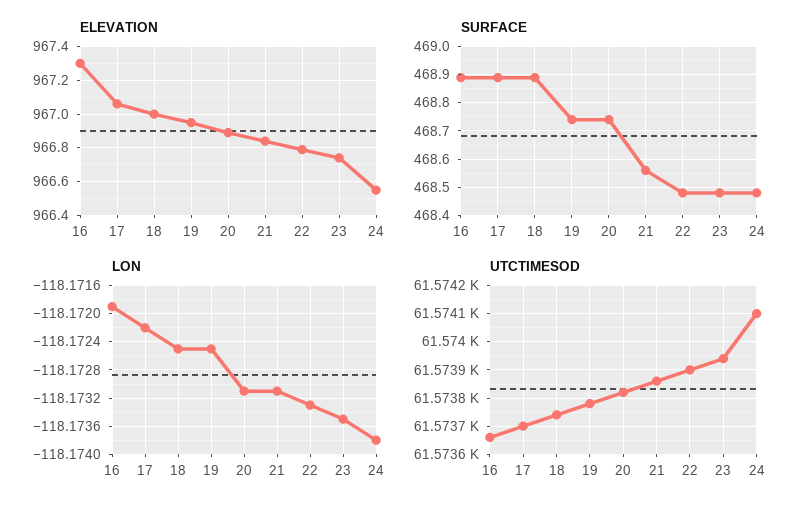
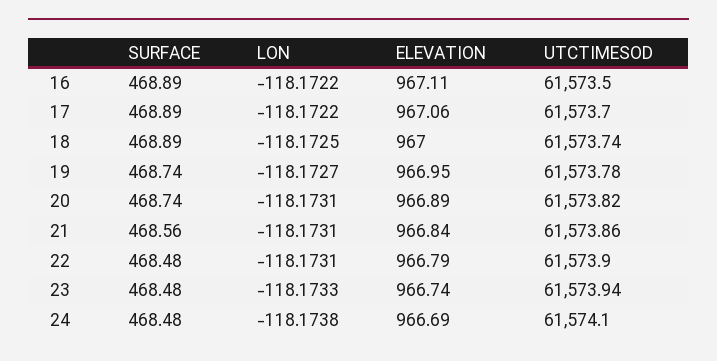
  {
    "ELEVATION": {
-     "16": 967.3,
+     "16": 967.11,
      "17": 967.06,
      "18": 967,
      "19": 966.95,
      "20": 966.89,
      "21": 966.84,
      "22": 966.79,
      "23": 966.74,
-     "24": 966.55
+     "24": 966.69
    },
    "SURFACE": {
      "16": 468.89,
      "17": 468.89,
      "18": 468.89,
      "19": 468.74,
      "20": 468.74,
      "21": 468.56,
      "22": 468.48,
      "23": 468.48,
      "24": 468.48
    },
    "LON": {
-     "16": -118.1719,
+     "16": -118.1722,
      "17": -118.1722,
      "18": -118.1725,
-     "19": -118.1725,
+     "19": -118.1727,
      "20": -118.1731,
      "21": -118.1731,
-     "22": -118.1733,
+     "22": -118.1731,
-     "23": -118.1735,
+     "23": -118.1733,
      "24": -118.1738
    },
    "UTCTIMESOD": {
-     "16": 61573.65,
+     "16": 61573.5,
      "17": 61573.7,
      "18": 61573.74,
      "19": 61573.78,
      "20": 61573.82,
      "21": 61573.86,
      "22": 61573.9,
      "23": 61573.94,
      "24": 61574.1
    }
  }

